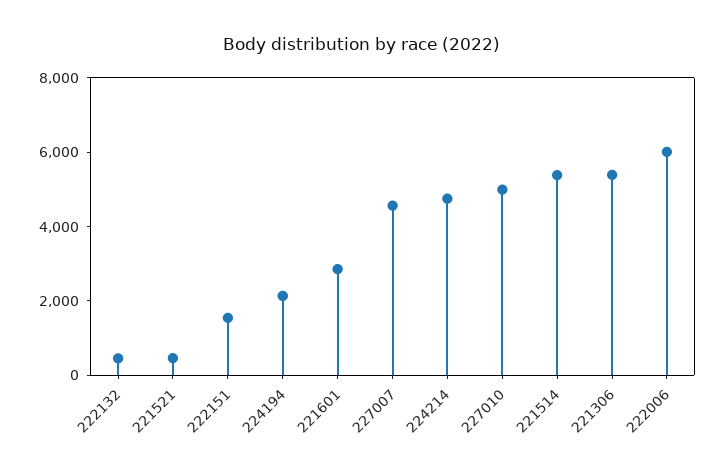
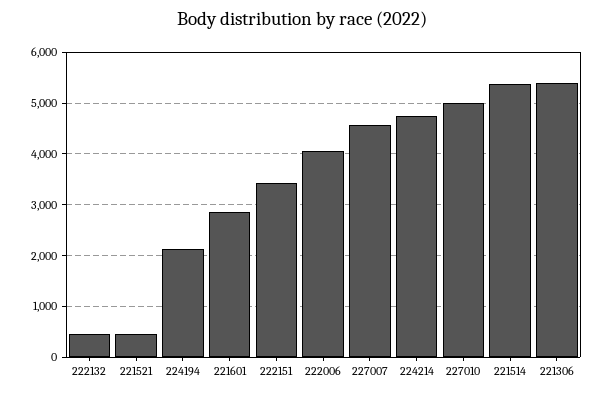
  {
    "222132": 400,
    "221521": 400,
-   "222151": 1500,
+   "222151": 3400,
    "224194": 2200,
    "221601": 2800,
    "227007": 4600,
    "224214": 4800,
    "227010": 5000,
    "221514": 5400,
    "221306": 5400,
-   "222006": 6000
+   "222006": 4000
  }

